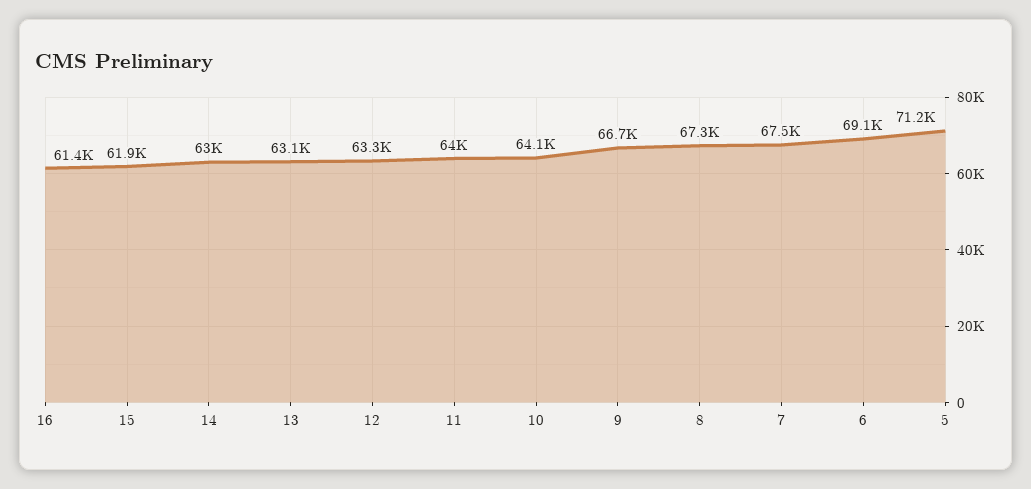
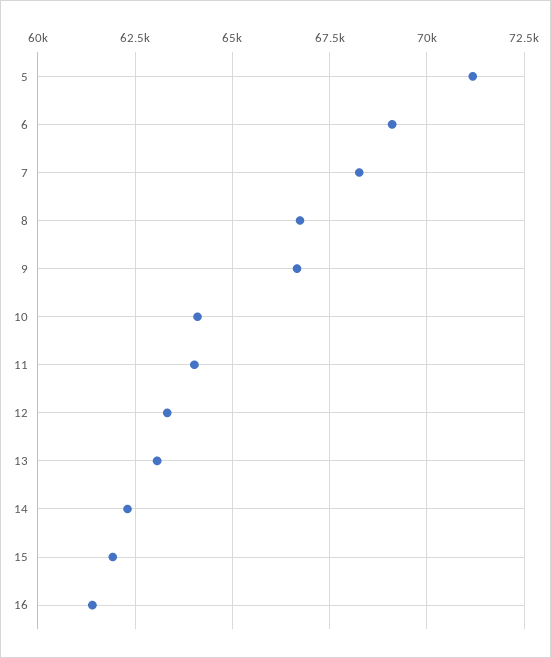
  {
    "16": 61400,
    "15": 61900,
-   "14": 63000,
+   "14": 62250,
    "13": 63100,
    "12": 63300,
    "11": 64000,
    "10": 64100,
    "9": 66700,
-   "8": 67300,
+   "8": 66750,
-   "7": 67500,
+   "7": 68250,
    "6": 69100,
    "5": 71200
  }

